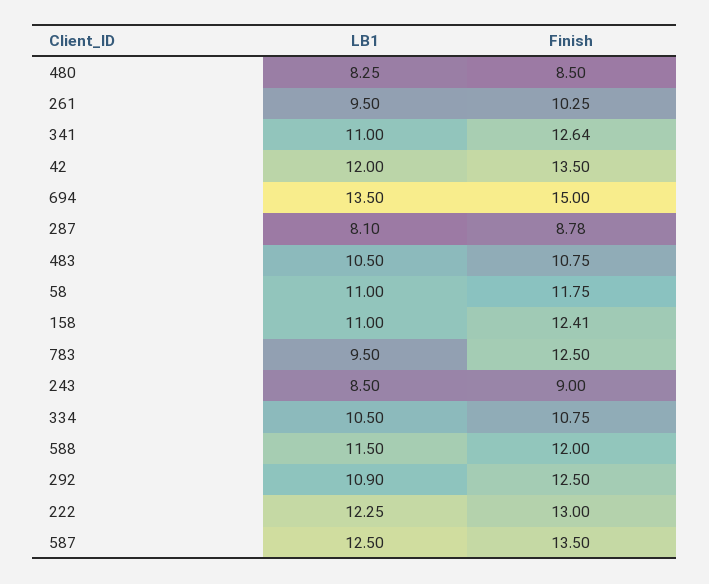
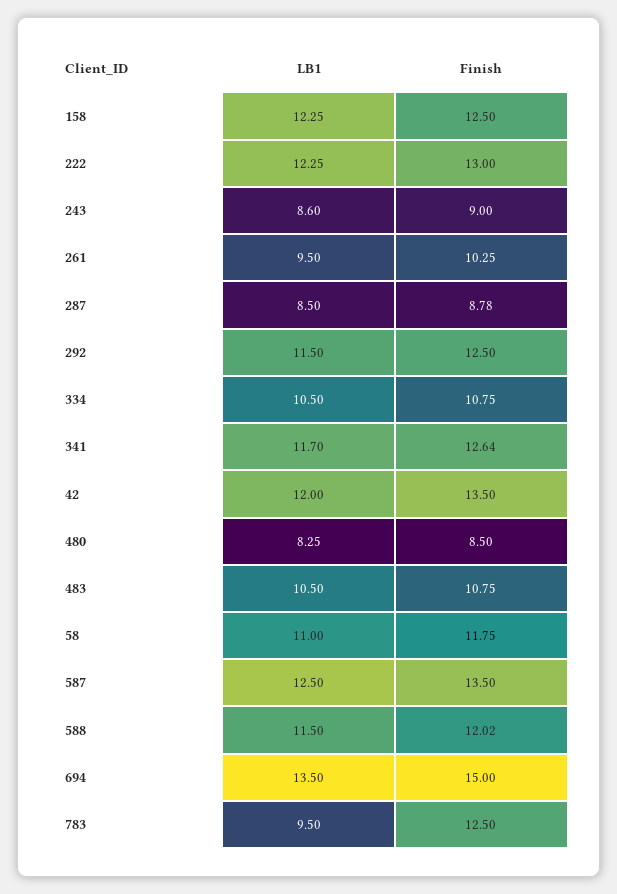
  {
    "LB1": {
      "480": 8.25,
      "261": 9.5,
-     "341": 11,
+     "341": 11.7,
      "42": 12,
      "694": 13.5,
-     "287": 8.1,
+     "287": 8.5,
      "483": 10.5,
      "58": 11,
-     "158": 11,
+     "158": 12.25,
      "783": 9.5,
-     "243": 8.5,
+     "243": 8.6,
      "334": 10.5,
      "588": 11.5,
-     "292": 10.9,
+     "292": 11.5,
      "222": 12.25,
      "587": 12.5
    },
    "Finish": {
      "480": 8.5,
      "261": 10.25,
      "341": 12.64,
      "42": 13.5,
      "694": 15,
      "287": 8.78,
      "483": 10.75,
      "58": 11.75,
-     "158": 12.41,
+     "158": 12.5,
      "783": 12.5,
      "243": 9,
      "334": 10.75,
-     "588": 12,
+     "588": 12.02,
      "292": 12.5,
      "222": 13,
      "587": 13.5
    }
  }

